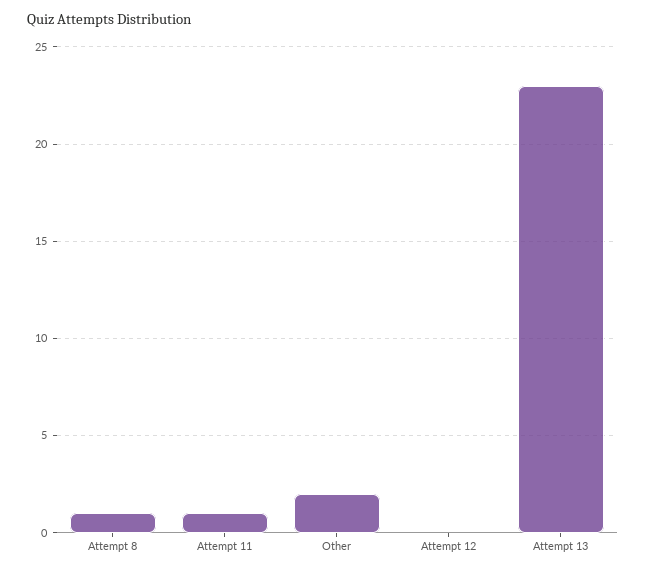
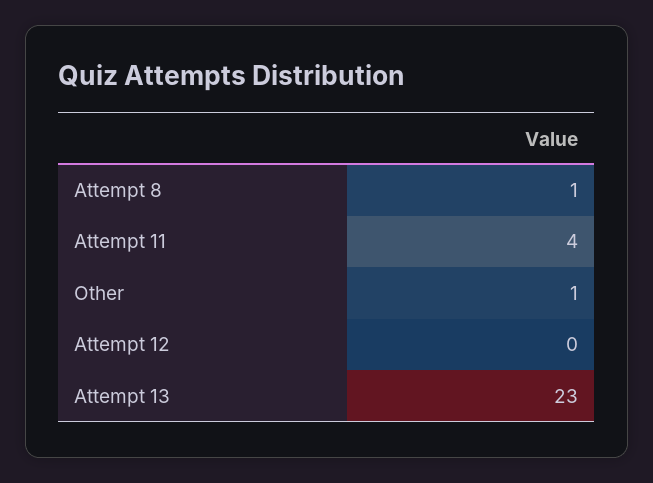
  {
    "Attempt 8": 1,
-   "Attempt 11": 1,
+   "Attempt 11": 4,
-   "Other": 2,
+   "Other": 1,
    "Attempt 12": 0,
    "Attempt 13": 23
  }

